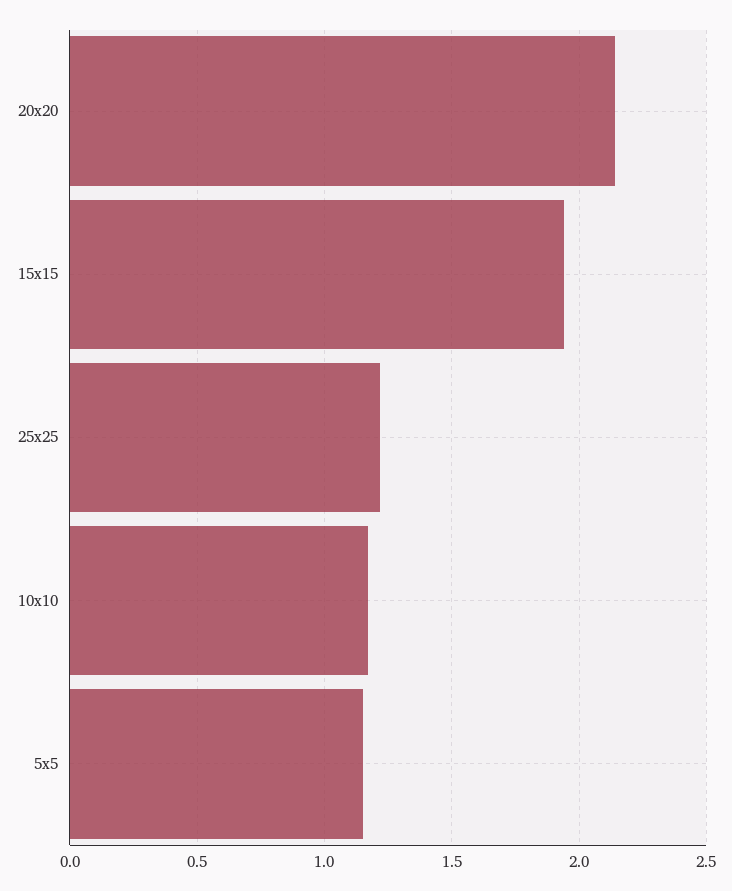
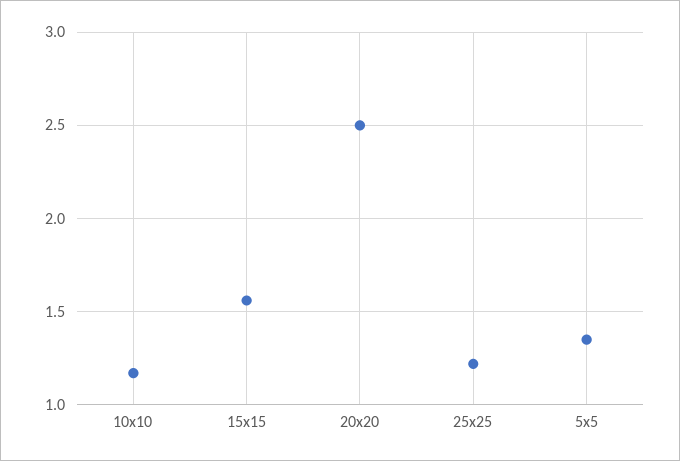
  {
-   "20x20": 2.15,
+   "20x20": 2.5,
-   "15x15": 1.95,
+   "15x15": 1.55,
    "25x25": 1.2,
    "10x10": 1.15,
-   "5x5": 1.15
+   "5x5": 1.35
  }

